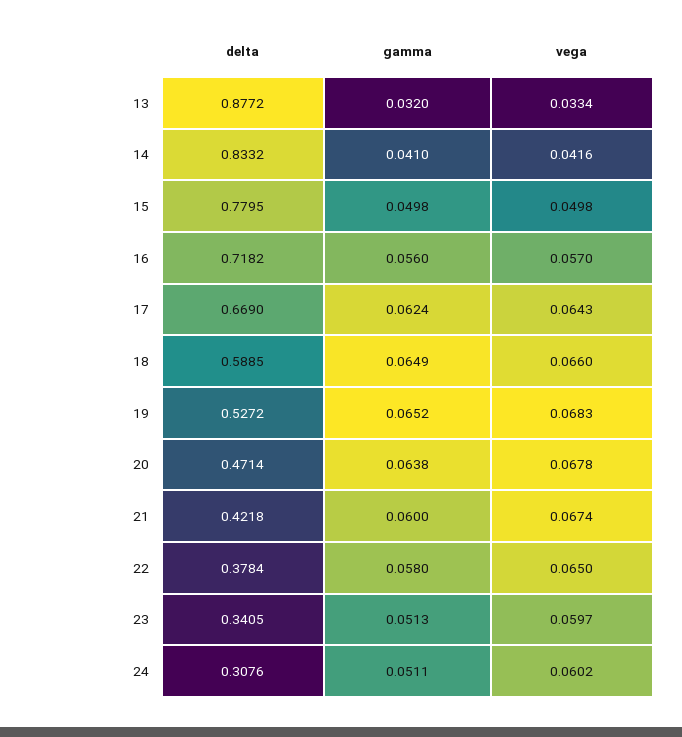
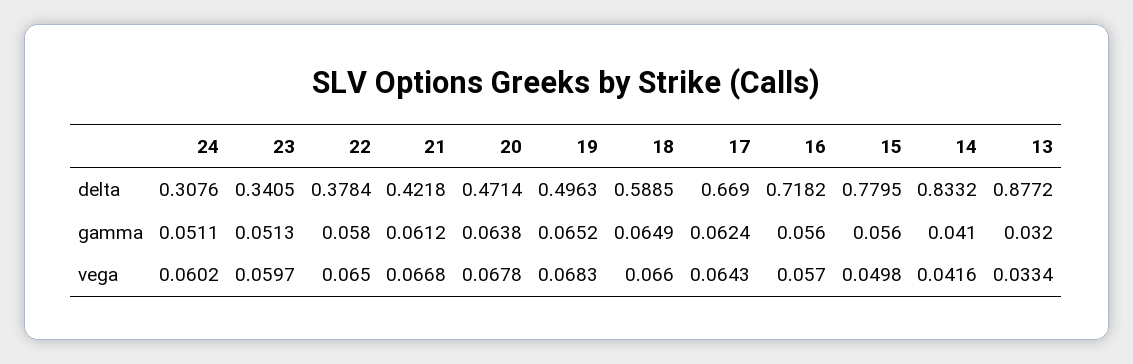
  {
    "delta": {
      "13": 0.8772,
      "14": 0.8332,
      "15": 0.7795,
      "16": 0.7182,
      "17": 0.669,
      "18": 0.5885,
-     "19": 0.5272,
+     "19": 0.4963,
      "20": 0.4714,
      "21": 0.4218,
      "22": 0.3784,
      "23": 0.3405,
      "24": 0.3076
    },
    "gamma": {
      "13": 0.032,
      "14": 0.041,
-     "15": 0.0498,
+     "15": 0.056,
      "16": 0.056,
      "17": 0.0624,
      "18": 0.0649,
      "19": 0.0652,
      "20": 0.0638,
-     "21": 0.06,
+     "21": 0.0612,
      "22": 0.058,
      "23": 0.0513,
      "24": 0.0511
    },
    "vega": {
      "13": 0.0334,
      "14": 0.0416,
      "15": 0.0498,
      "16": 0.057,
      "17": 0.0643,
      "18": 0.066,
      "19": 0.0683,
      "20": 0.0678,
-     "21": 0.0674,
+     "21": 0.0668,
      "22": 0.065,
      "23": 0.0597,
      "24": 0.0602
    }
  }

